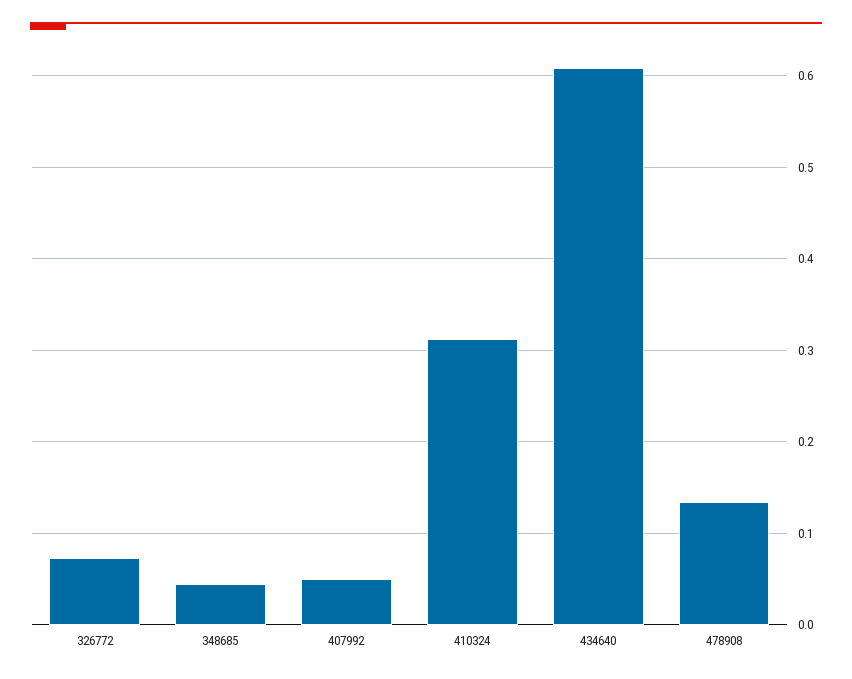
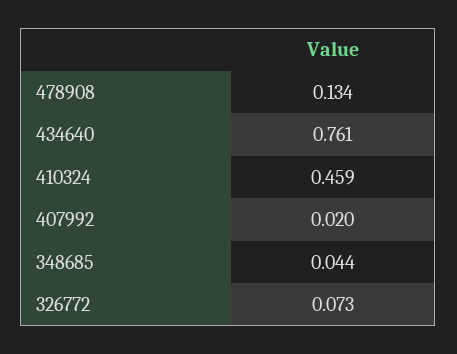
  {
    "326772": 0.073,
    "348685": 0.044,
-   "407992": 0.05,
+   "407992": 0.02,
-   "410324": 0.31,
+   "410324": 0.459,
-   "434640": 0.61,
+   "434640": 0.761,
    "478908": 0.134
  }

